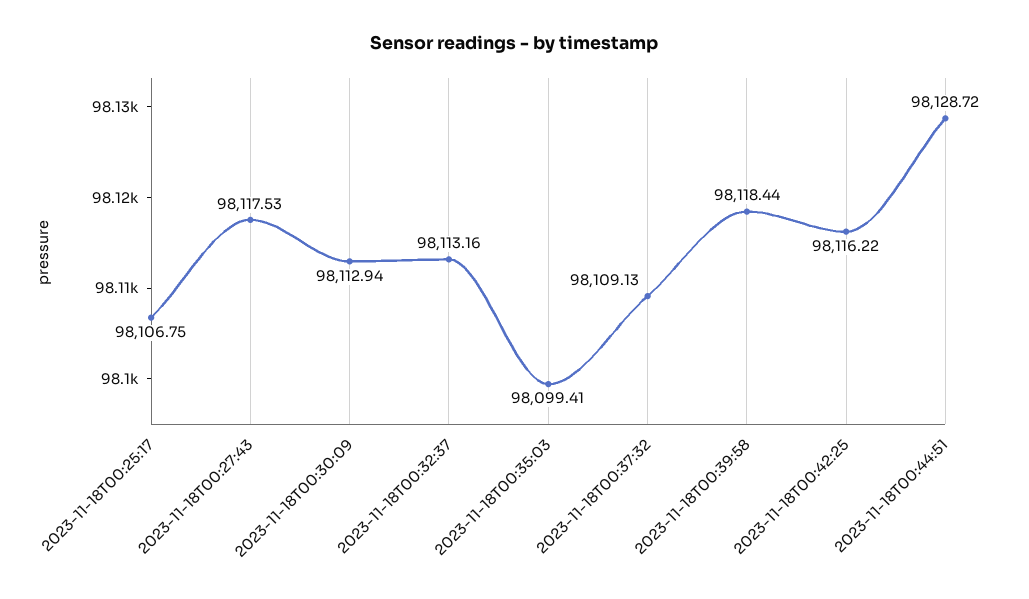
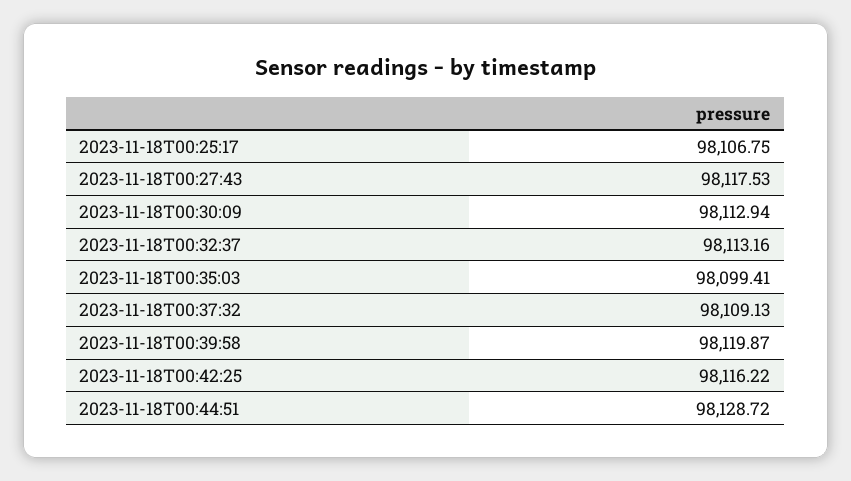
  {
    "2023-11-18T00:25:17": 98106.75,
    "2023-11-18T00:27:43": 98117.53,
    "2023-11-18T00:30:09": 98112.94,
    "2023-11-18T00:32:37": 98113.16,
    "2023-11-18T00:35:03": 98099.41,
    "2023-11-18T00:37:32": 98109.13,
-   "2023-11-18T00:39:58": 98118.44,
+   "2023-11-18T00:39:58": 98119.87,
    "2023-11-18T00:42:25": 98116.22,
    "2023-11-18T00:44:51": 98128.72
  }

